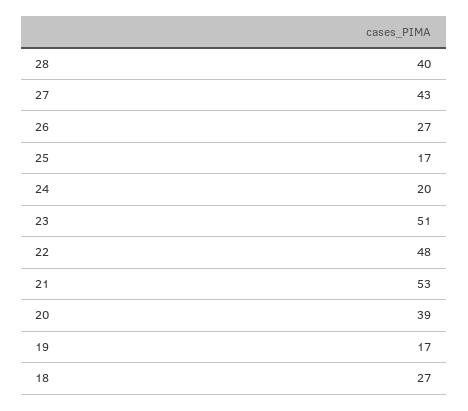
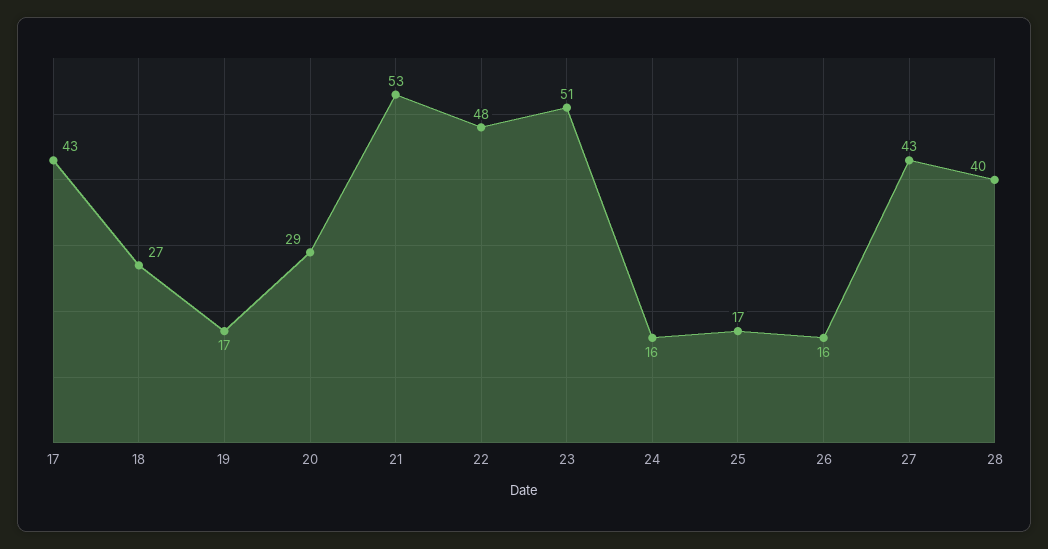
  {
    "28": 40,
    "27": 43,
-   "26": 27,
+   "26": 16,
    "25": 17,
-   "24": 20,
+   "24": 16,
    "23": 51,
    "22": 48,
    "21": 53,
-   "20": 39,
+   "20": 29,
    "19": 17,
-   "18": 27
+   "18": 27,
+   "17": 43
  }

